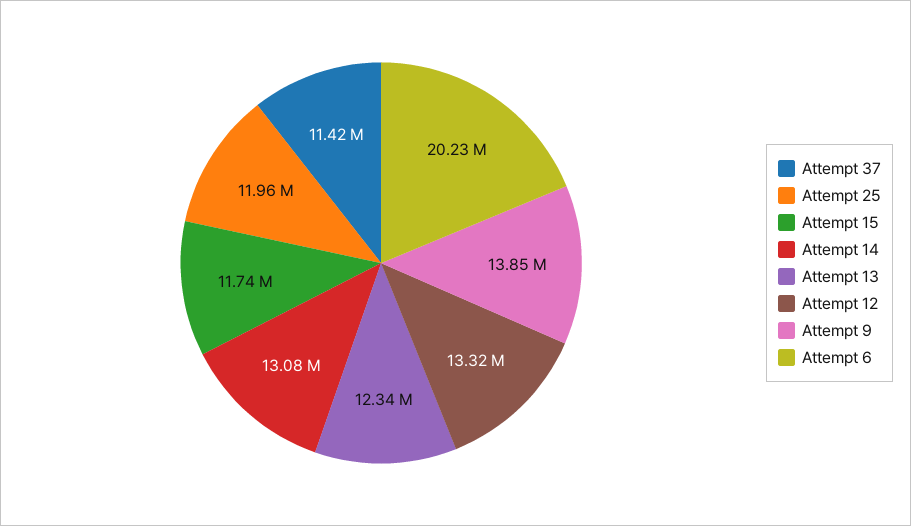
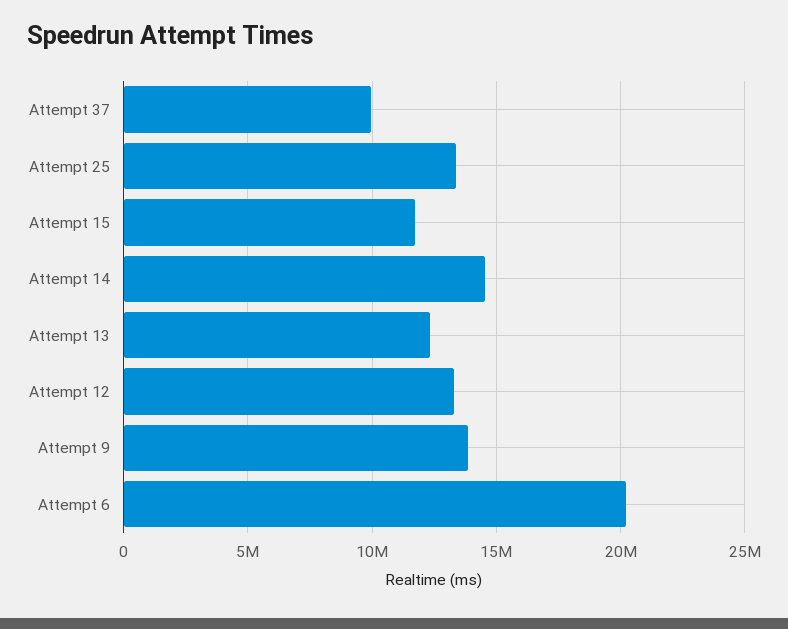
  {
-   "Attempt 37": 11420000,
+   "Attempt 37": 10000000,
-   "Attempt 25": 11960000,
+   "Attempt 25": 13500000,
    "Attempt 15": 11740000,
-   "Attempt 14": 13080000,
+   "Attempt 14": 14500000,
    "Attempt 13": 12340000,
    "Attempt 12": 13320000,
    "Attempt 9": 13850000,
    "Attempt 6": 20230000
  }

